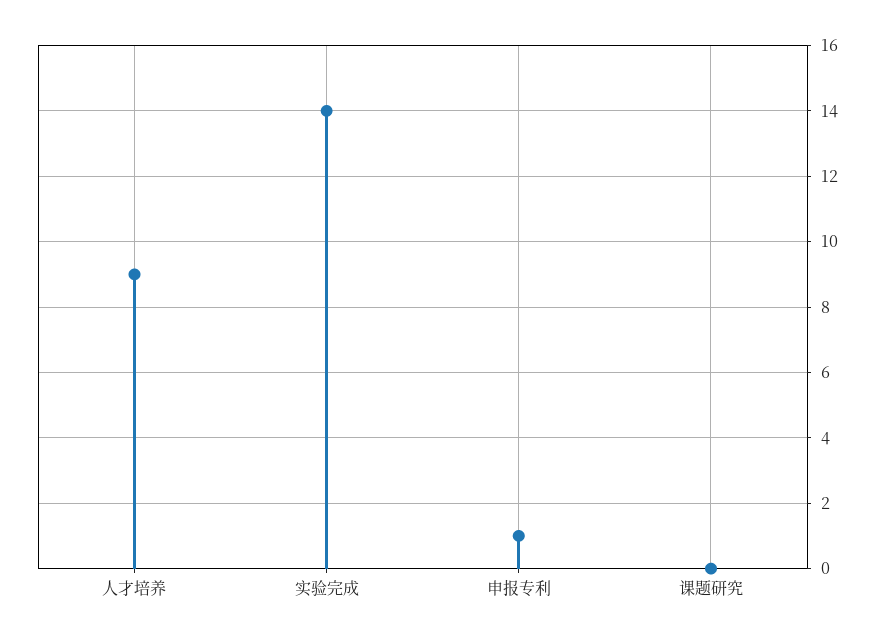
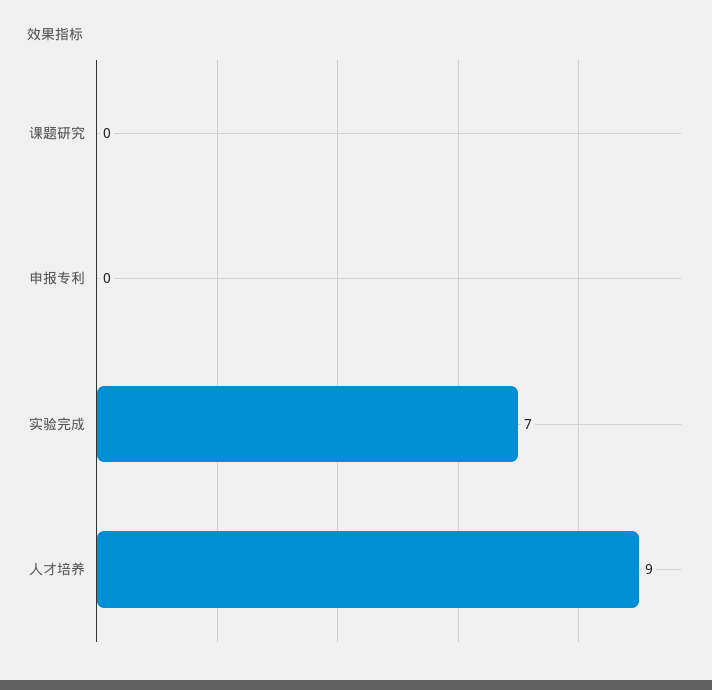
  {
    "人才培养": 9,
-   "实验完成": 14,
+   "实验完成": 7,
-   "申报专利": 1,
+   "申报专利": 0,
    "课题研究": 0
  }

